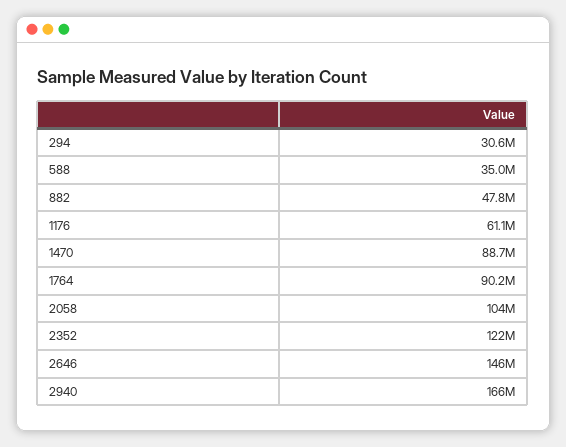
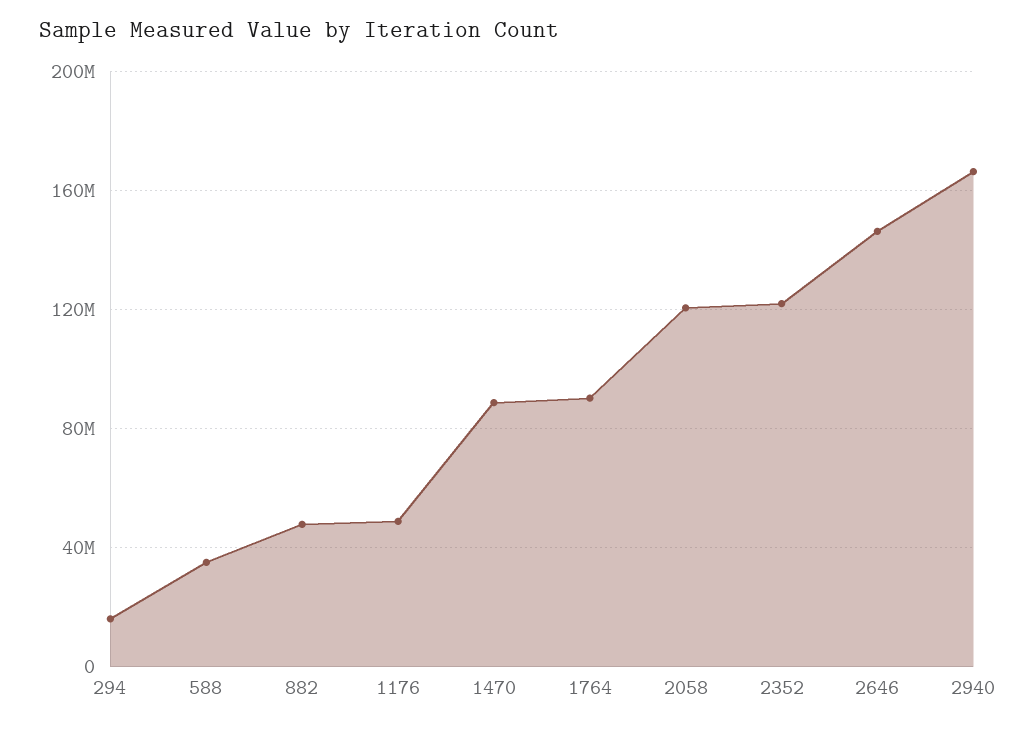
  {
-   "294": 30600000,
+   "294": 15000000,
    "588": 35000000,
    "882": 47800000,
-   "1176": 61100000,
+   "1176": 50000000,
    "1470": 88700000,
    "1764": 90200000,
-   "2058": 104000000,
+   "2058": 120000000,
    "2352": 122000000,
    "2646": 146000000,
    "2940": 166000000
  }

